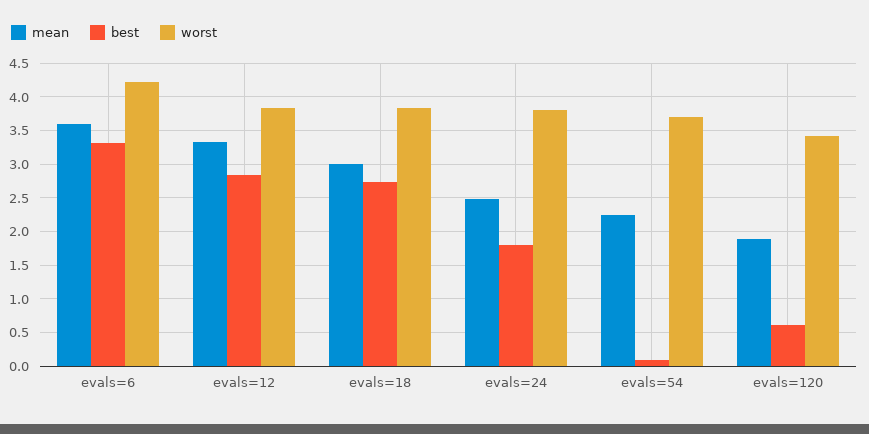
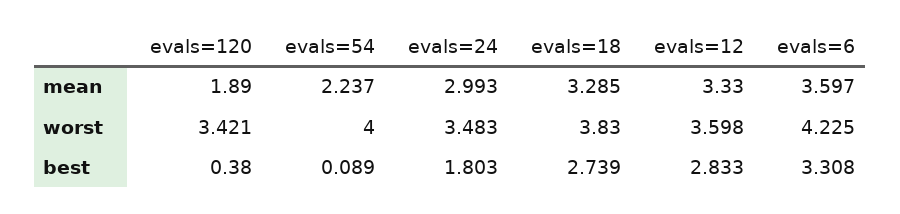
  {
    "mean": {
      "evals=6": 3.597,
      "evals=12": 3.33,
-     "evals=18": 3,
+     "evals=18": 3.285,
-     "evals=24": 2.5,
+     "evals=24": 2.993,
      "evals=54": 2.237,
      "evals=120": 1.89
    },
    "best": {
      "evals=6": 3.308,
      "evals=12": 2.833,
      "evals=18": 2.739,
      "evals=24": 1.803,
      "evals=54": 0.089,
-     "evals=120": 0.6
+     "evals=120": 0.38
    },
    "worst": {
      "evals=6": 4.225,
-     "evals=12": 3.8,
+     "evals=12": 3.598,
      "evals=18": 3.83,
-     "evals=24": 3.8,
+     "evals=24": 3.483,
-     "evals=54": 3.7,
+     "evals=54": 4,
      "evals=120": 3.421
    }
  }

